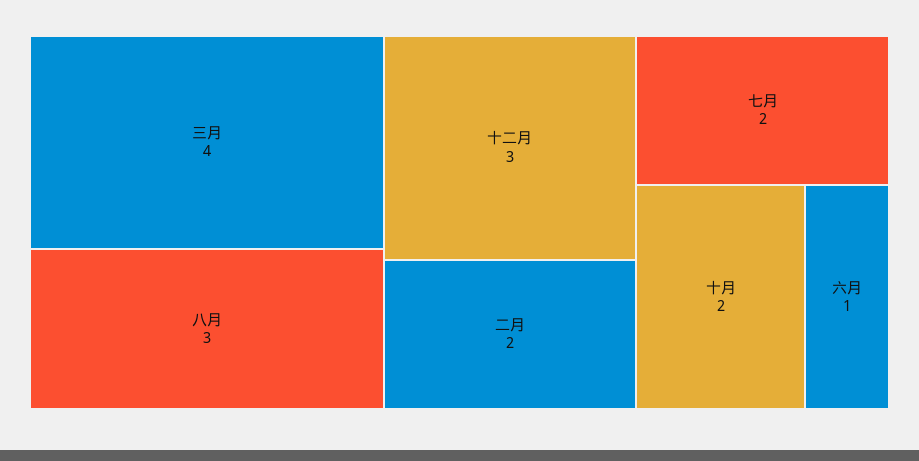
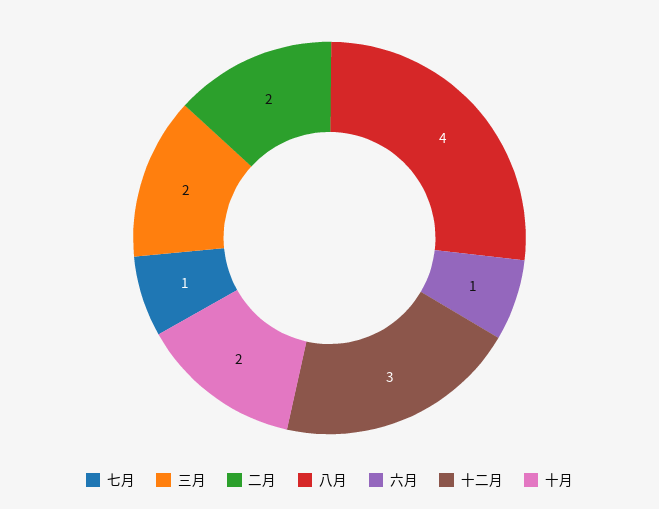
  {
-   "三月": 4,
+   "三月": 2,
-   "八月": 3,
+   "八月": 4,
    "十二月": 3,
    "二月": 2,
-   "七月": 2,
+   "七月": 1,
    "十月": 2,
    "六月": 1
  }

